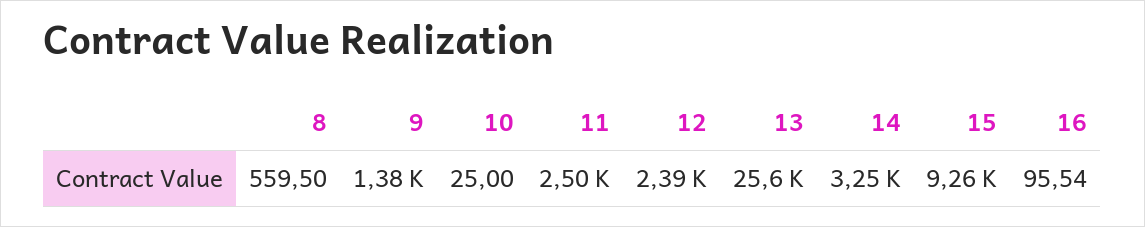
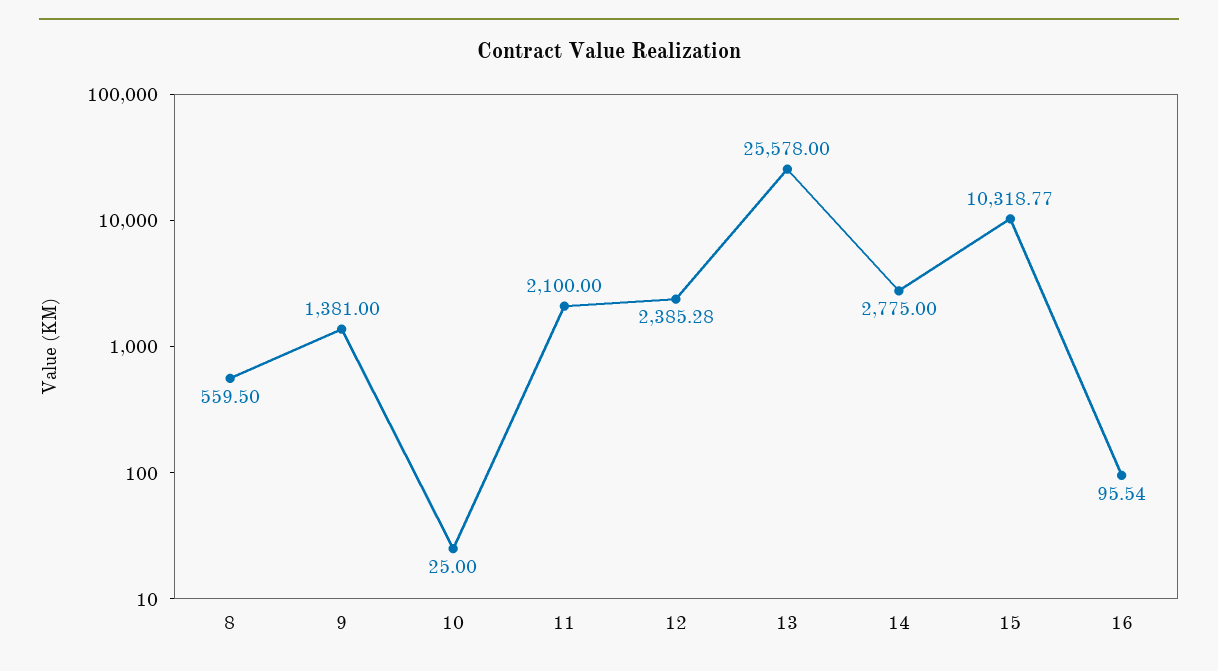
  {
    "8": 559.5,
    "9": 1381,
    "10": 25,
-   "11": 2500,
+   "11": 2100,
    "12": 2385.28,
    "13": 25578,
-   "14": 3250,
+   "14": 2775,
-   "15": 9260,
+   "15": 10318.77,
    "16": 95.54
  }

